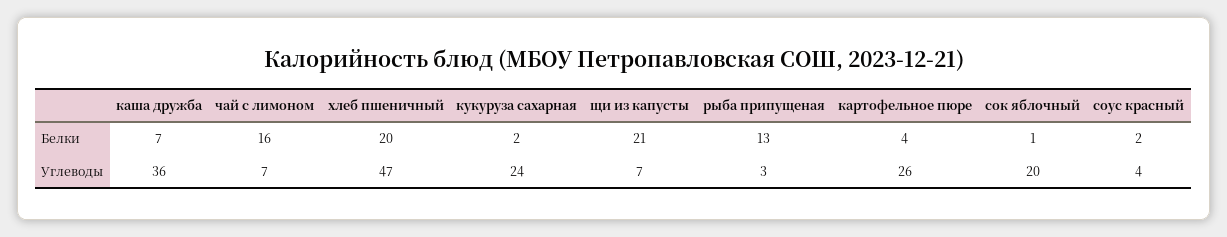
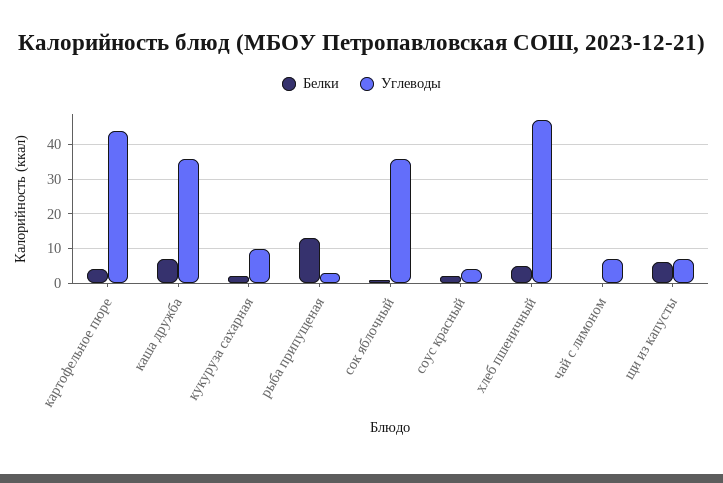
  {
    "Белки": {
      "каша дружба": 7,
-     "чай с лимоном": 16,
+     "чай с лимоном": 0,
-     "хлеб пшеничный": 20,
+     "хлеб пшеничный": 5,
      "кукуруза сахарная": 2,
-     "щи из капусты": 21,
+     "щи из капусты": 5,
      "рыба припущеная": 13,
      "картофельное пюре": 4,
      "сок яблочный": 1,
      "соус красный": 2
    },
    "Углеводы": {
      "каша дружба": 36,
      "чай с лимоном": 7,
      "хлеб пшеничный": 47,
-     "кукуруза сахарная": 24,
+     "кукуруза сахарная": 10,
      "щи из капусты": 7,
      "рыба припущеная": 3,
-     "картофельное пюре": 26,
+     "картофельное пюре": 45,
-     "сок яблочный": 20,
+     "сок яблочный": 35,
      "соус красный": 4
    }
  }

